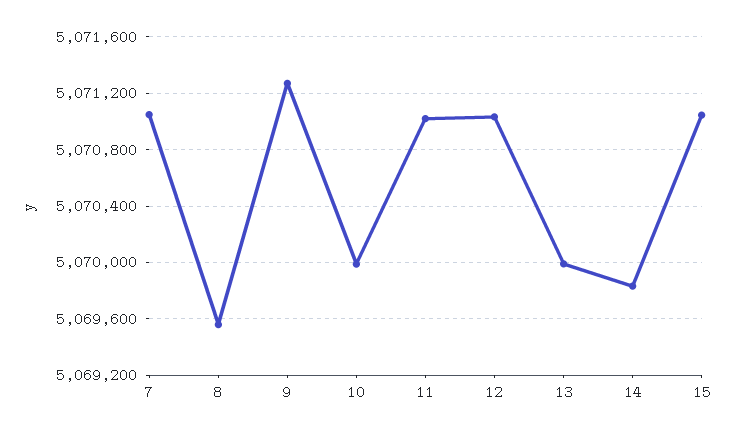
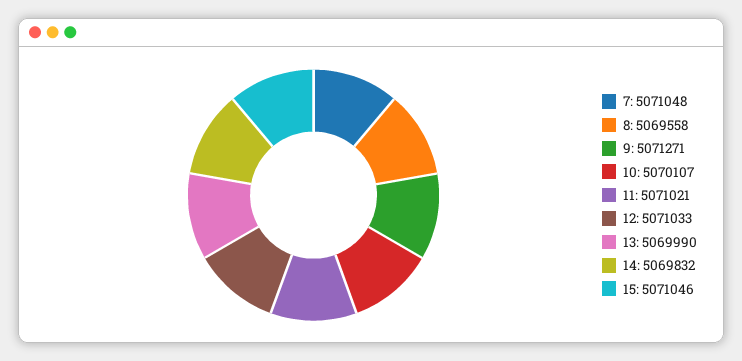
  {
    "7": 5071048,
    "8": 5069558,
    "9": 5071271,
-   "10": 5070000,
+   "10": 5070107,
    "11": 5071021,
    "12": 5071033,
    "13": 5069990,
    "14": 5069832,
    "15": 5071046
  }

